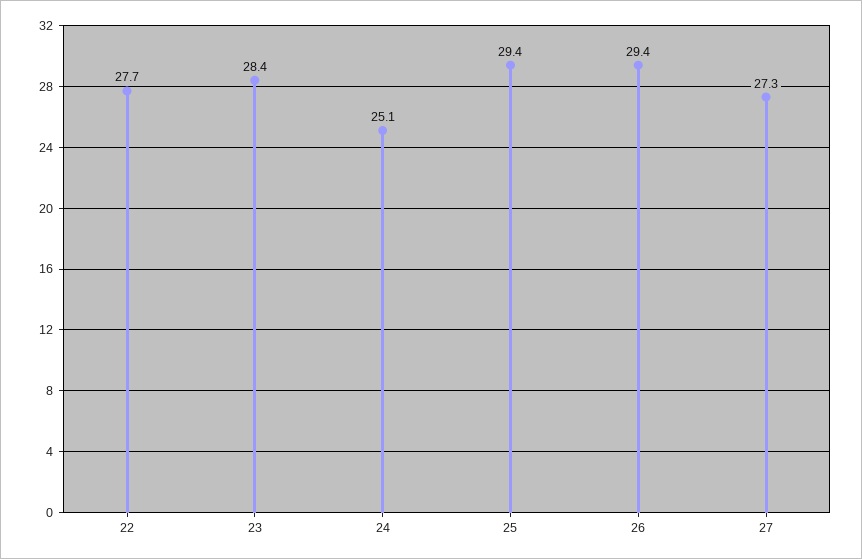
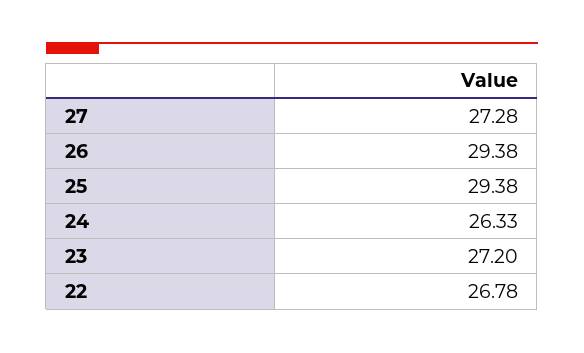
  {
-   "22": 27.7,
+   "22": 26.78,
-   "23": 28.4,
+   "23": 27.2,
-   "24": 25.1,
+   "24": 26.33,
    "25": 29.38,
    "26": 29.38,
    "27": 27.28
  }

